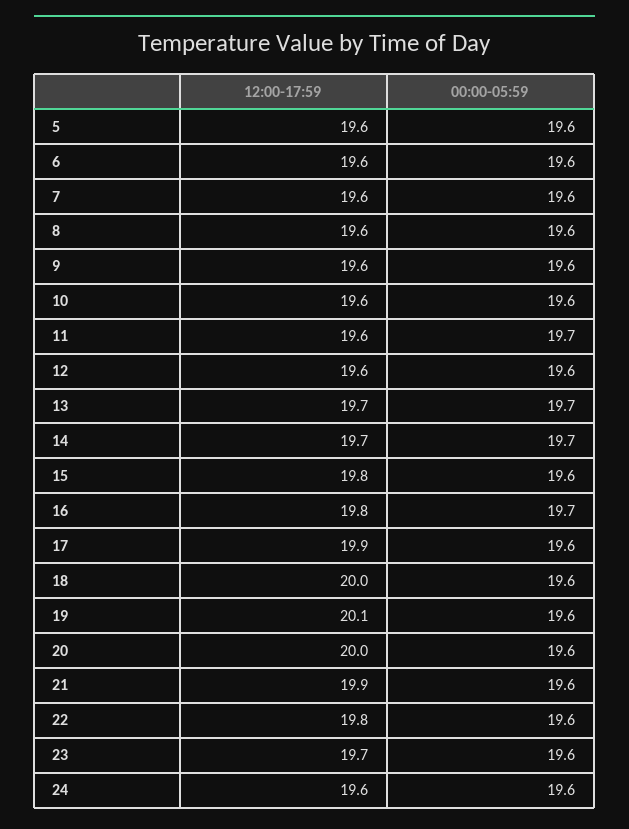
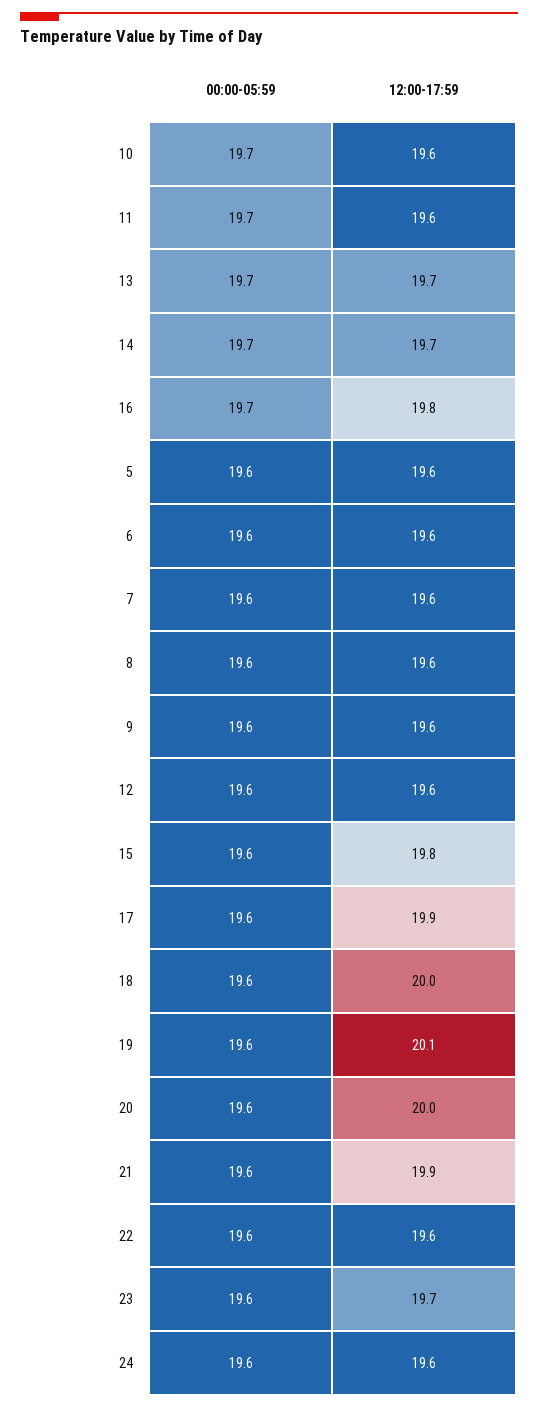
  {
    "12:00-17:59": {
      "5": 19.6,
      "6": 19.6,
      "7": 19.6,
      "8": 19.6,
      "9": 19.6,
      "10": 19.6,
      "11": 19.6,
      "12": 19.6,
      "13": 19.7,
      "14": 19.7,
      "15": 19.8,
      "16": 19.8,
      "17": 19.9,
      "18": 20,
      "19": 20.1,
      "20": 20,
      "21": 19.9,
-     "22": 19.8,
+     "22": 19.6,
      "23": 19.7,
      "24": 19.6
    },
    "00:00-05:59": {
      "5": 19.6,
      "6": 19.6,
      "7": 19.6,
      "8": 19.6,
      "9": 19.6,
-     "10": 19.6,
+     "10": 19.7,
      "11": 19.7,
      "12": 19.6,
      "13": 19.7,
      "14": 19.7,
      "15": 19.6,
      "16": 19.7,
      "17": 19.6,
      "18": 19.6,
      "19": 19.6,
      "20": 19.6,
      "21": 19.6,
      "22": 19.6,
      "23": 19.6,
      "24": 19.6
    }
  }

